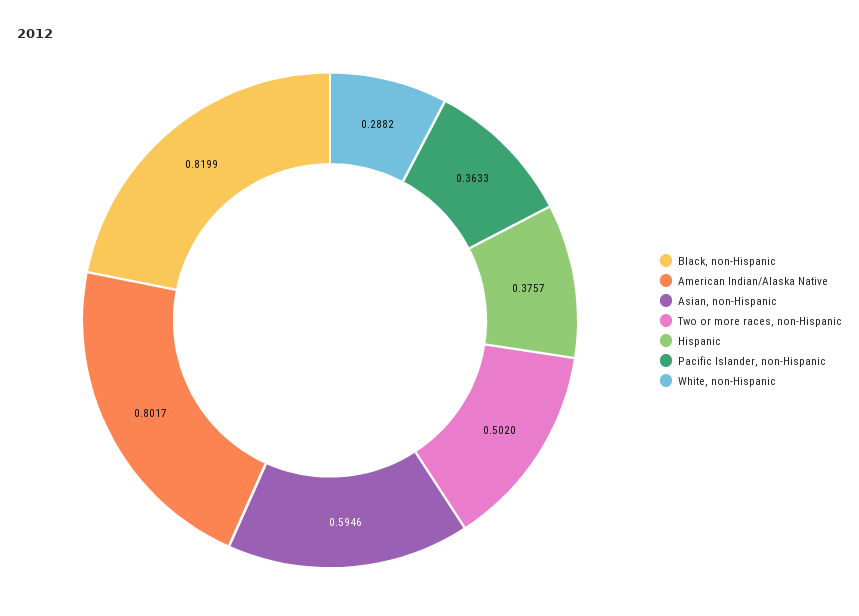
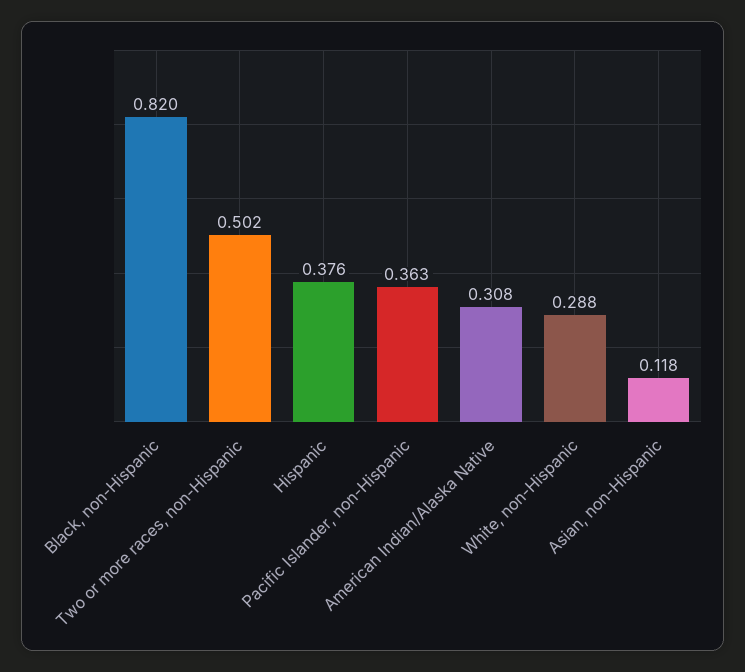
  {
    "Black, non-Hispanic": 0.8199,
-   "American Indian/Alaska Native": 0.8017,
+   "American Indian/Alaska Native": 0.308,
-   "Asian, non-Hispanic": 0.5946,
+   "Asian, non-Hispanic": 0.118,
    "Two or more races, non-Hispanic": 0.502,
    "Hispanic": 0.3757,
    "Pacific Islander, non-Hispanic": 0.3633,
    "White, non-Hispanic": 0.2882
  }

